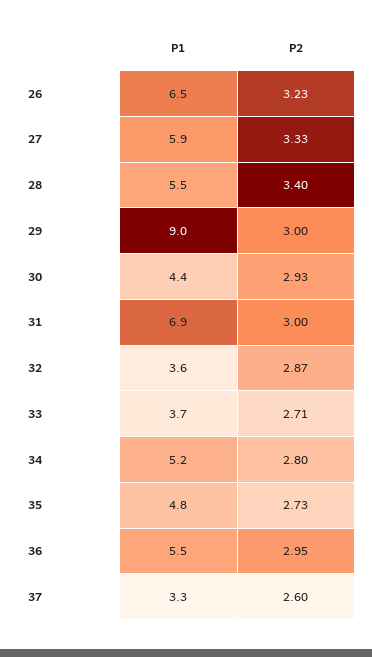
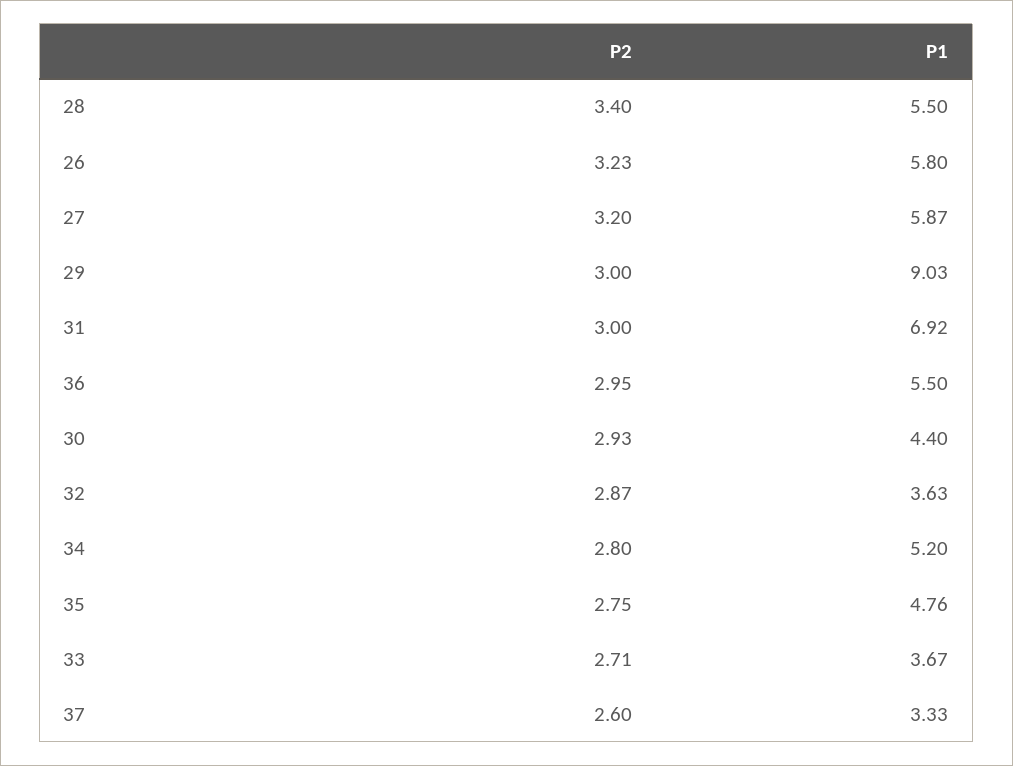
  {
    "P1": {
-     "26": 6.5,
+     "26": 5.8,
      "27": 5.87,
      "28": 5.5,
      "29": 9.03,
      "30": 4.4,
      "31": 6.92,
      "32": 3.63,
      "33": 3.67,
      "34": 5.2,
      "35": 4.76,
      "36": 5.5,
      "37": 3.33
    },
    "P2": {
      "26": 3.23,
-     "27": 3.33,
+     "27": 3.2,
      "28": 3.4,
      "29": 3,
      "30": 2.93,
      "31": 3,
      "32": 2.87,
      "33": 2.71,
      "34": 2.8,
-     "35": 2.73,
+     "35": 2.75,
      "36": 2.95,
      "37": 2.6
    }
  }

